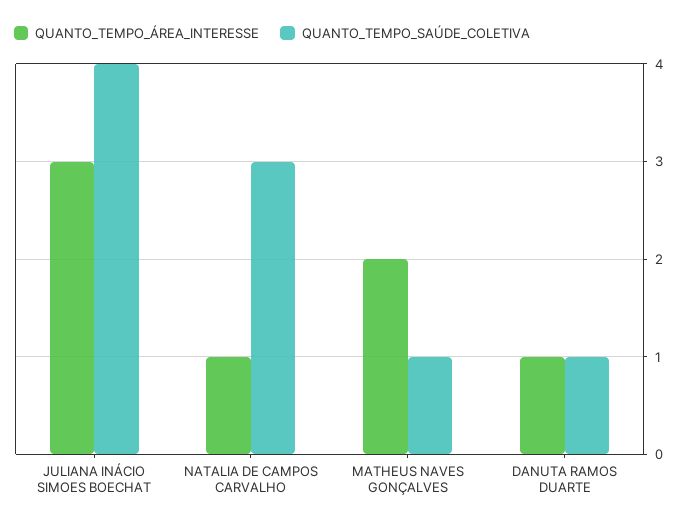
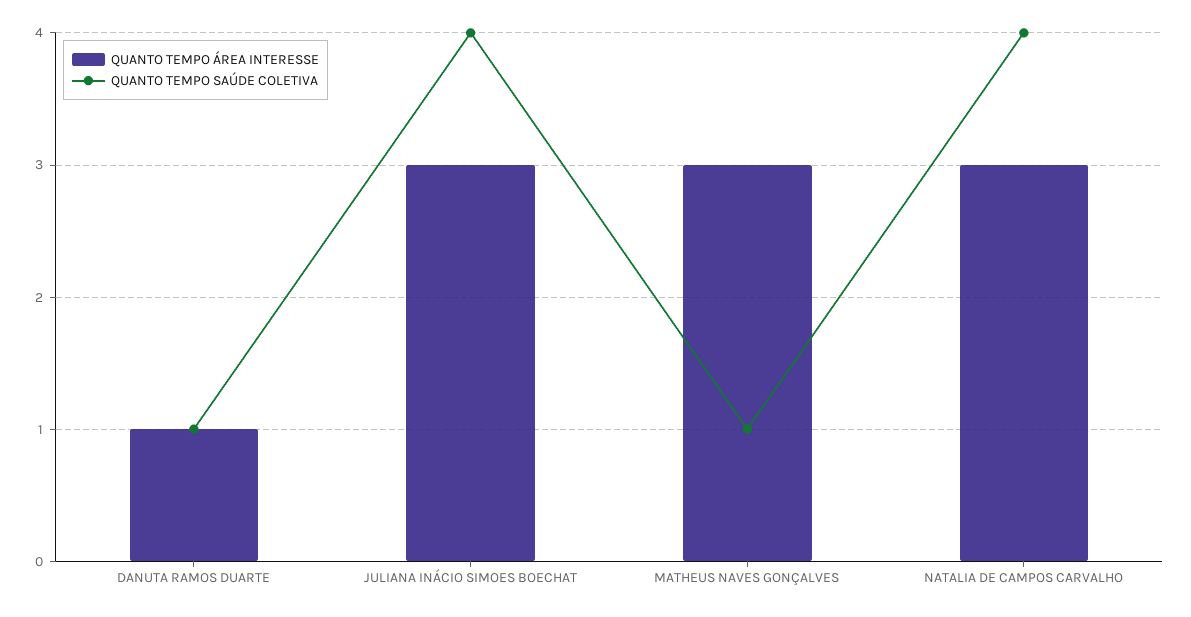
  {
    "QUANTO_TEMPO_ÁREA_INTERESSE": {
      "JULIANA INÁCIO SIMOES BOECHAT": 3,
-     "NATALIA DE CAMPOS CARVALHO": 1,
+     "NATALIA DE CAMPOS CARVALHO": 3,
-     "MATHEUS NAVES GONÇALVES": 2,
+     "MATHEUS NAVES GONÇALVES": 3,
      "DANUTA RAMOS DUARTE": 1
    },
    "QUANTO_TEMPO_SAÚDE_COLETIVA": {
      "JULIANA INÁCIO SIMOES BOECHAT": 4,
-     "NATALIA DE CAMPOS CARVALHO": 3,
+     "NATALIA DE CAMPOS CARVALHO": 4,
      "MATHEUS NAVES GONÇALVES": 1,
      "DANUTA RAMOS DUARTE": 1
    }
  }

